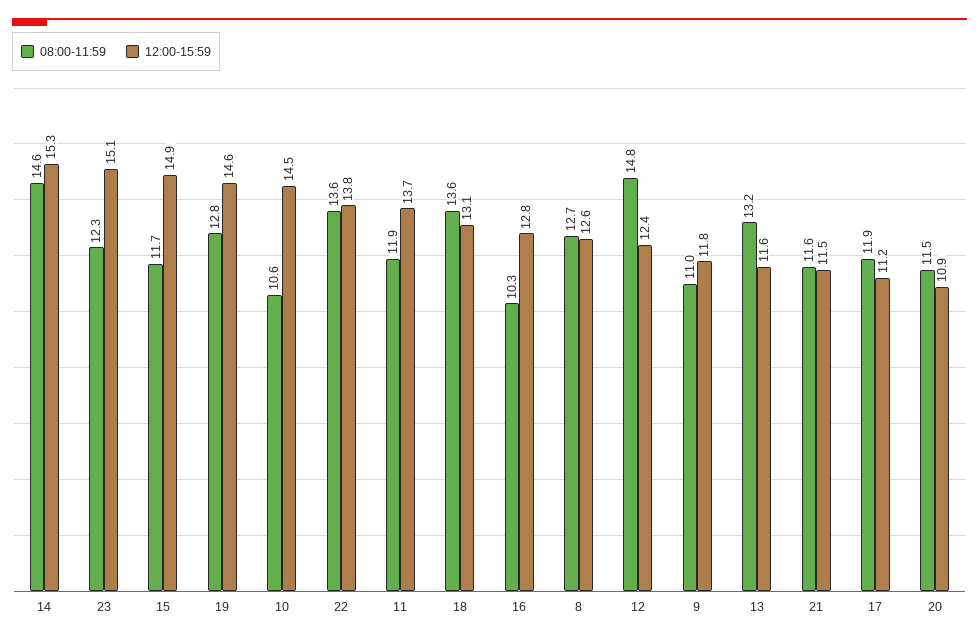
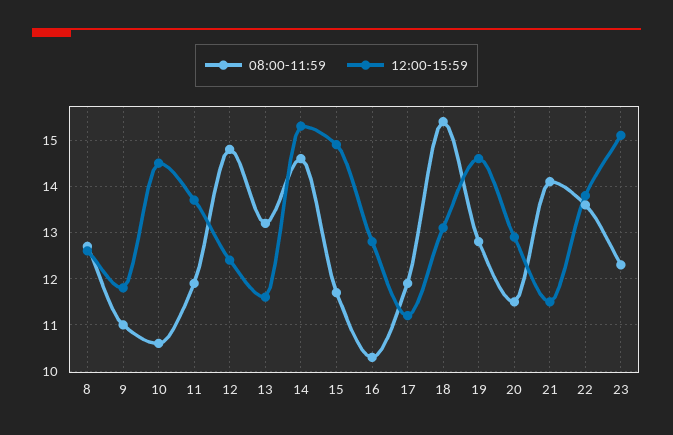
  {
    "08:00-11:59": {
      "14": 14.6,
      "23": 12.3,
      "15": 11.7,
      "19": 12.8,
      "10": 10.6,
      "22": 13.6,
      "11": 11.9,
-     "18": 13.6,
+     "18": 15.5,
      "16": 10.3,
      "8": 12.7,
      "12": 14.8,
      "9": 11,
      "13": 13.2,
-     "21": 11.6,
+     "21": 14,
      "17": 11.9,
      "20": 11.5
    },
    "12:00-15:59": {
      "14": 15.3,
      "23": 15.1,
      "15": 14.9,
      "19": 14.6,
      "10": 14.5,
      "22": 13.8,
      "11": 13.7,
      "18": 13.1,
      "16": 12.8,
      "8": 12.6,
      "12": 12.4,
      "9": 11.8,
      "13": 11.6,
      "21": 11.5,
      "17": 11.2,
-     "20": 10.9
+     "20": 13
    }
  }

